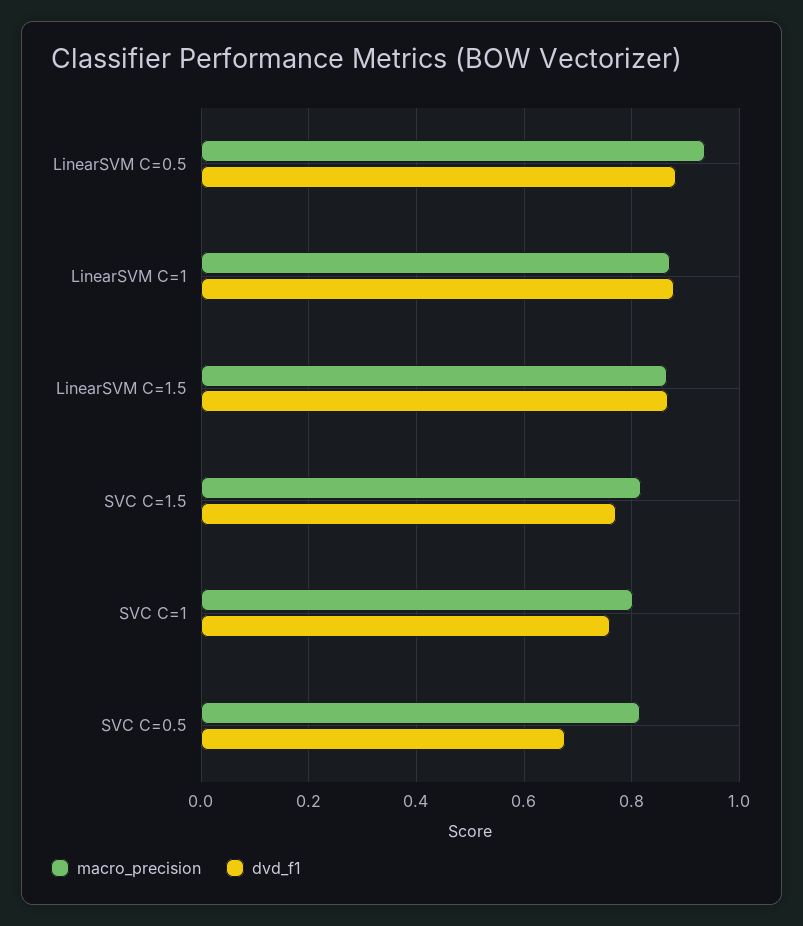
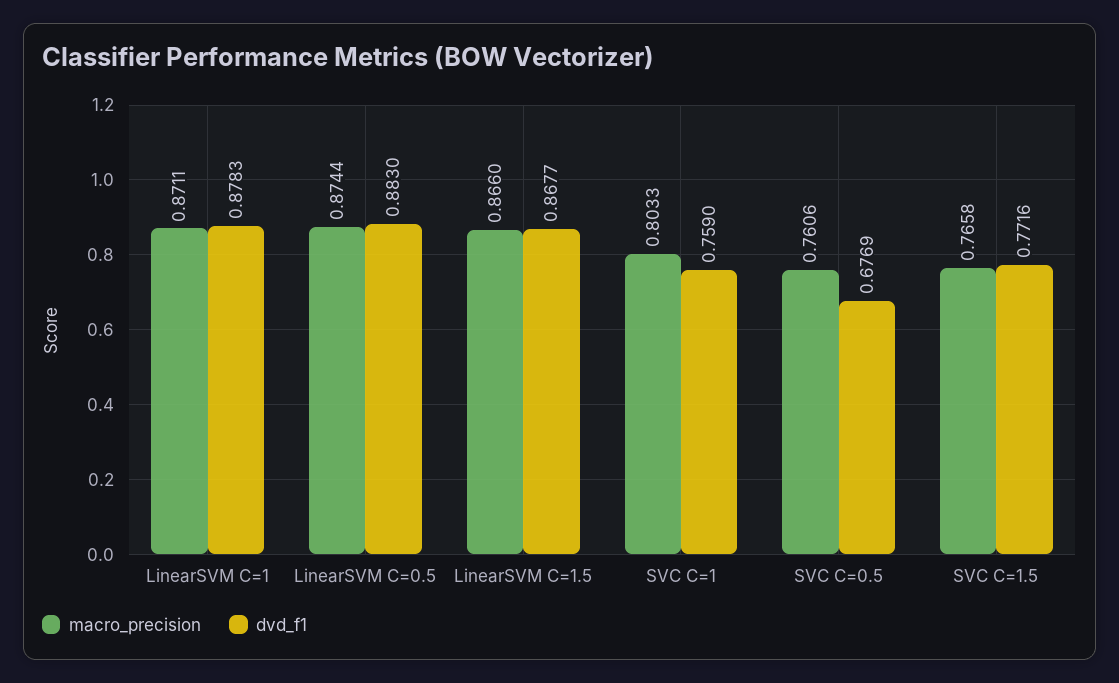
  {
    "macro_precision": {
-     "LinearSVM C=0.5": 0.94,
+     "LinearSVM C=0.5": 0.8744,
      "LinearSVM C=1": 0.8711,
      "LinearSVM C=1.5": 0.866,
-     "SVC C=1.5": 0.82,
+     "SVC C=1.5": 0.7658,
      "SVC C=1": 0.8033,
-     "SVC C=0.5": 0.82
+     "SVC C=0.5": 0.7606
    },
    "dvd_f1": {
      "LinearSVM C=0.5": 0.883,
      "LinearSVM C=1": 0.8783,
      "LinearSVM C=1.5": 0.8677,
      "SVC C=1.5": 0.7716,
      "SVC C=1": 0.759,
      "SVC C=0.5": 0.6769
    }
  }

